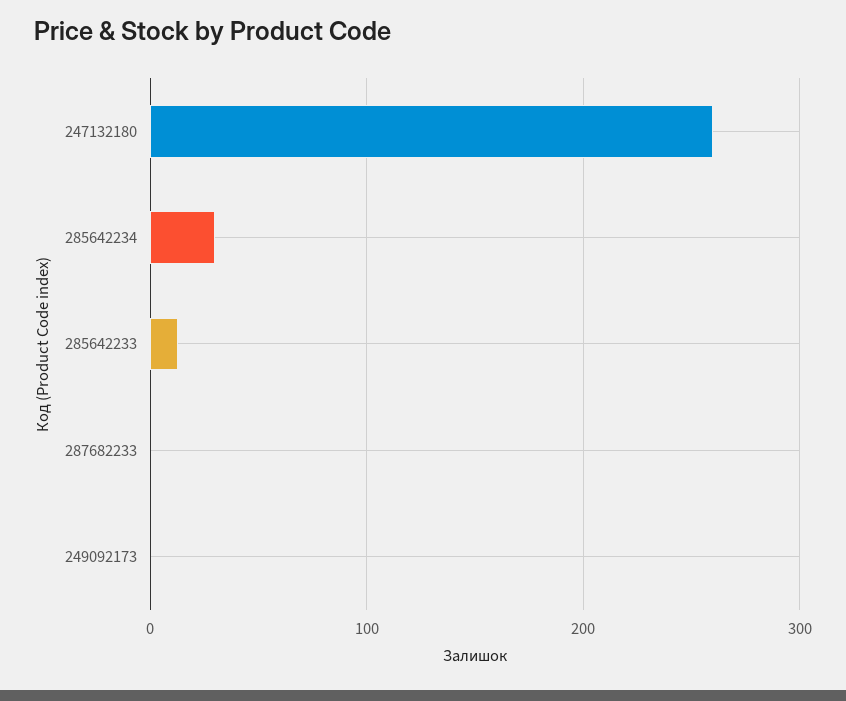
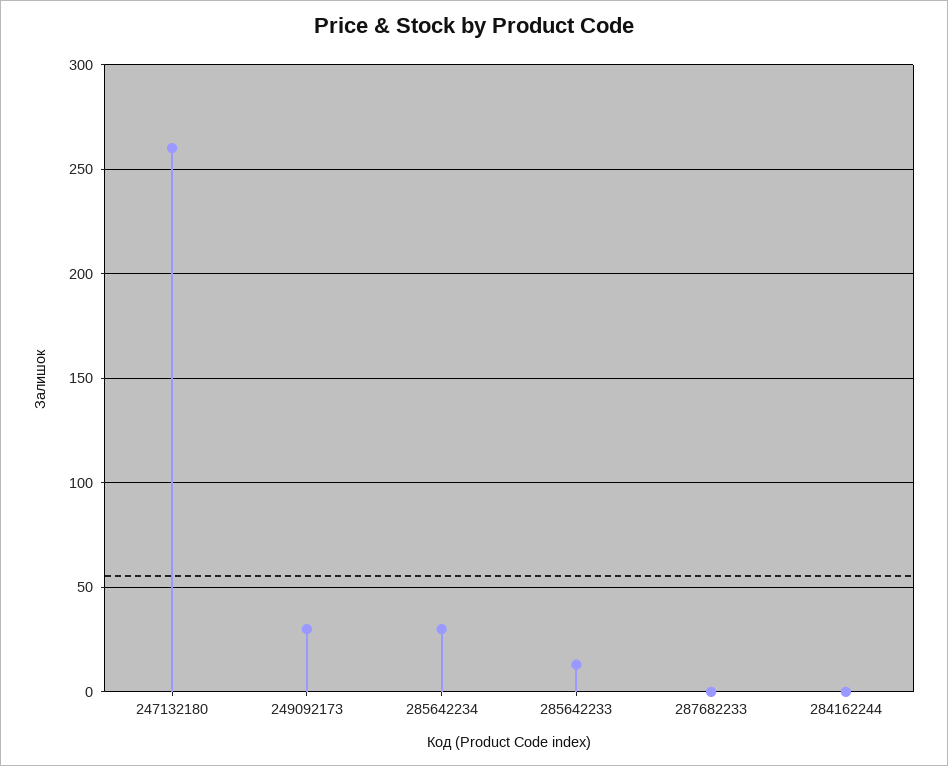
  {
    "247132180": 260,
    "285642234": 30,
    "285642233": 15,
    "287682233": 0,
-   "249092173": 0
+   "249092173": 30,
+   "284162244": 0
  }

